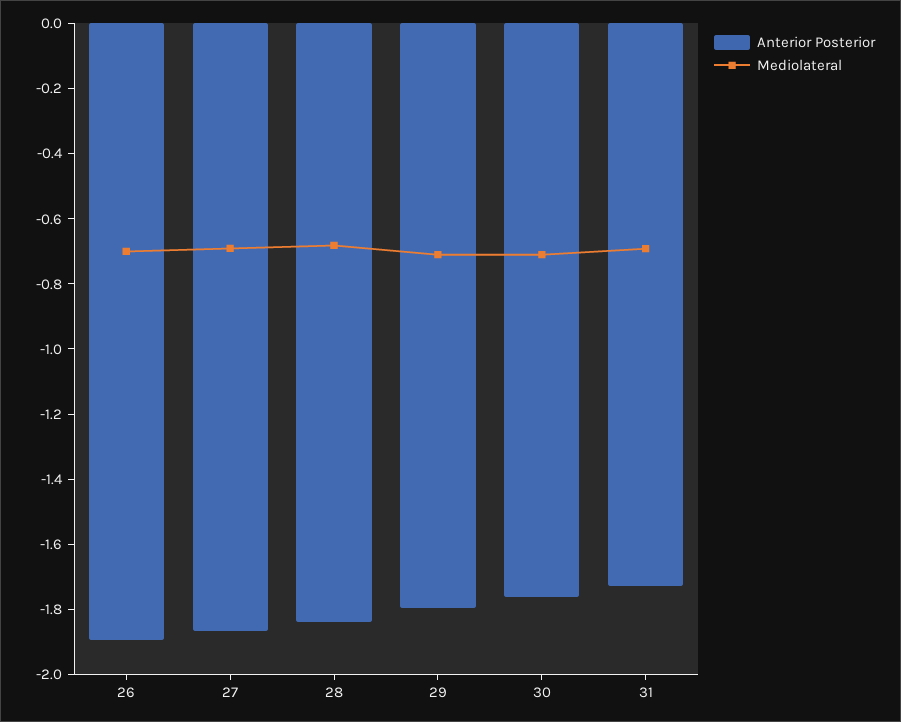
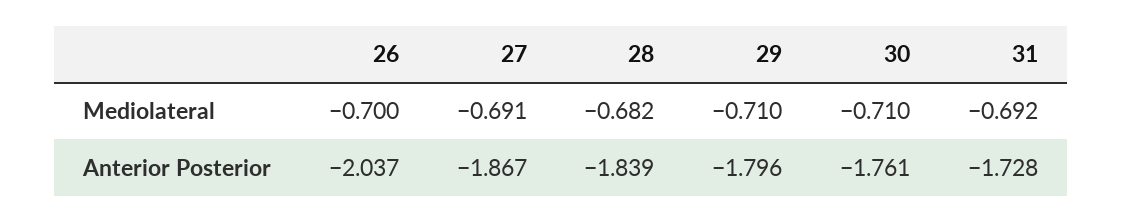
  {
    "Anterior Posterior": {
-     "26": -1.9,
+     "26": -2.037,
      "27": -1.867,
      "28": -1.839,
      "29": -1.796,
      "30": -1.761,
      "31": -1.728
    },
    "Mediolateral": {
      "26": -0.7,
      "27": -0.691,
      "28": -0.682,
      "29": -0.71,
      "30": -0.71,
      "31": -0.692
    }
  }

